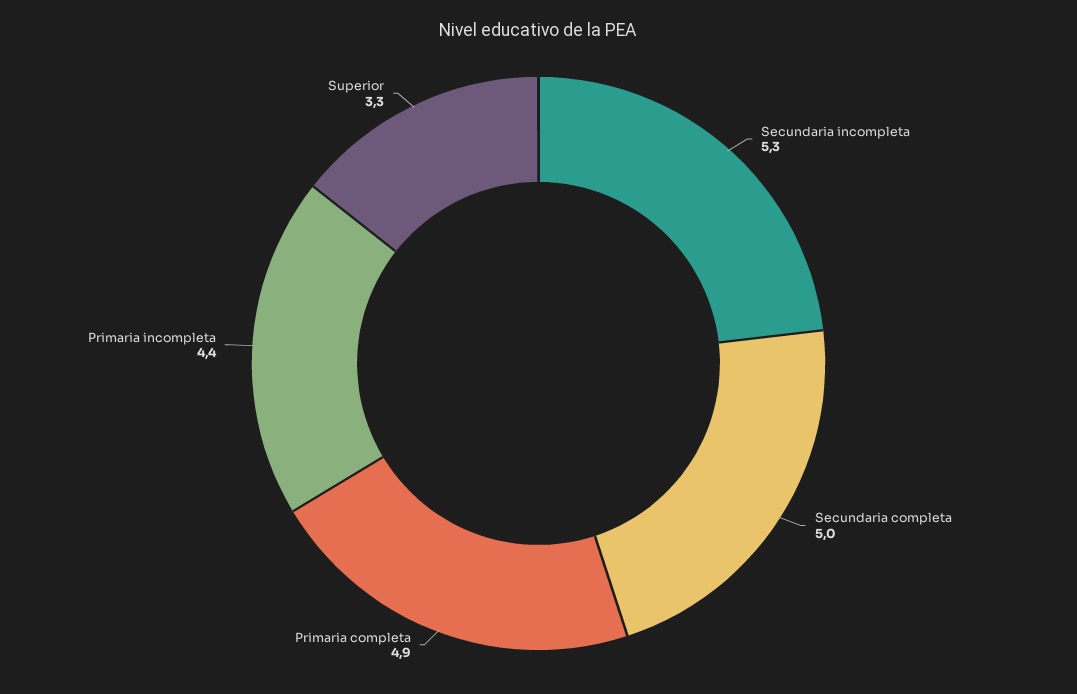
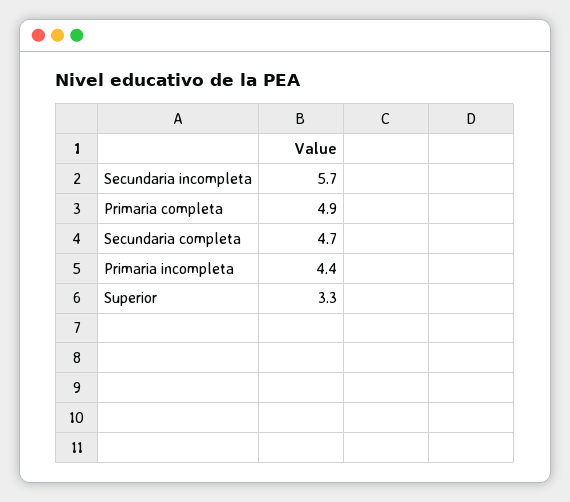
  {
-   "Secundaria incompleta": 5.3,
+   "Secundaria incompleta": 5.7,
-   "Secundaria completa": 5,
+   "Secundaria completa": 4.7,
    "Primaria completa": 4.9,
    "Primaria incompleta": 4.4,
    "Superior": 3.3
  }

